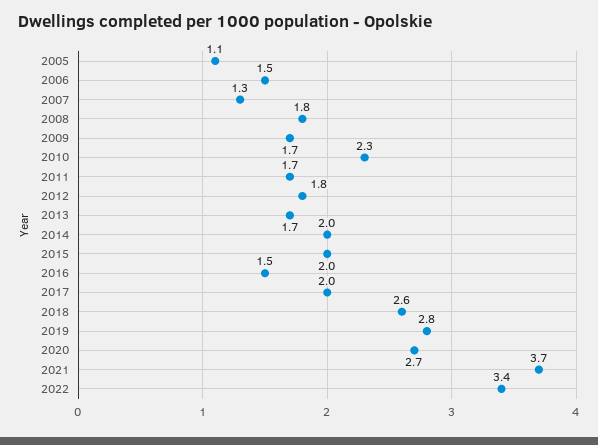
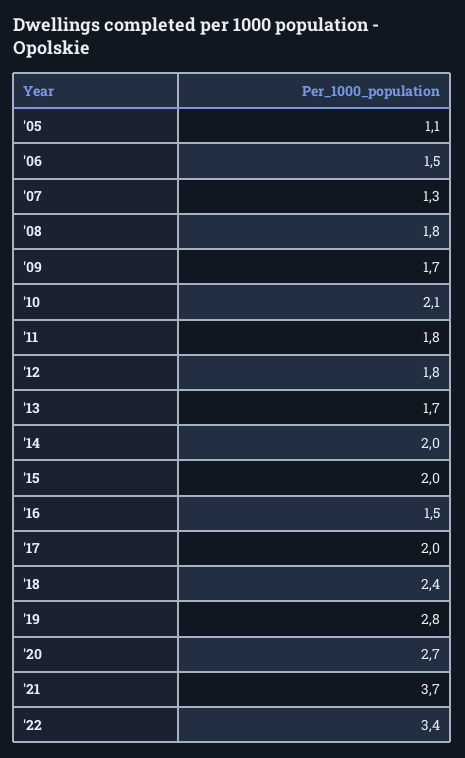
  {
    "2005": 1.1,
    "2006": 1.5,
    "2007": 1.3,
    "2008": 1.8,
    "2009": 1.7,
-   "2010": 2.3,
+   "2010": 2.1,
-   "2011": 1.7,
+   "2011": 1.8,
    "2012": 1.8,
    "2013": 1.7,
    "2014": 2,
    "2015": 2,
    "2016": 1.5,
    "2017": 2,
-   "2018": 2.6,
+   "2018": 2.4,
    "2019": 2.8,
    "2020": 2.7,
    "2021": 3.7,
    "2022": 3.4
  }

